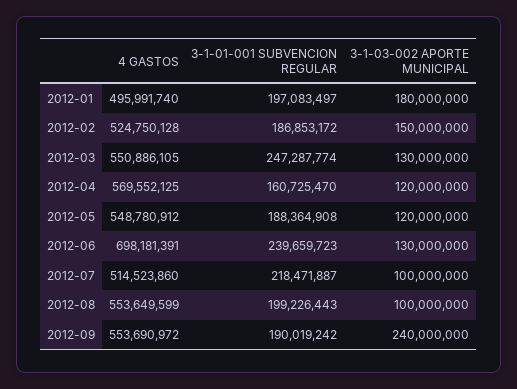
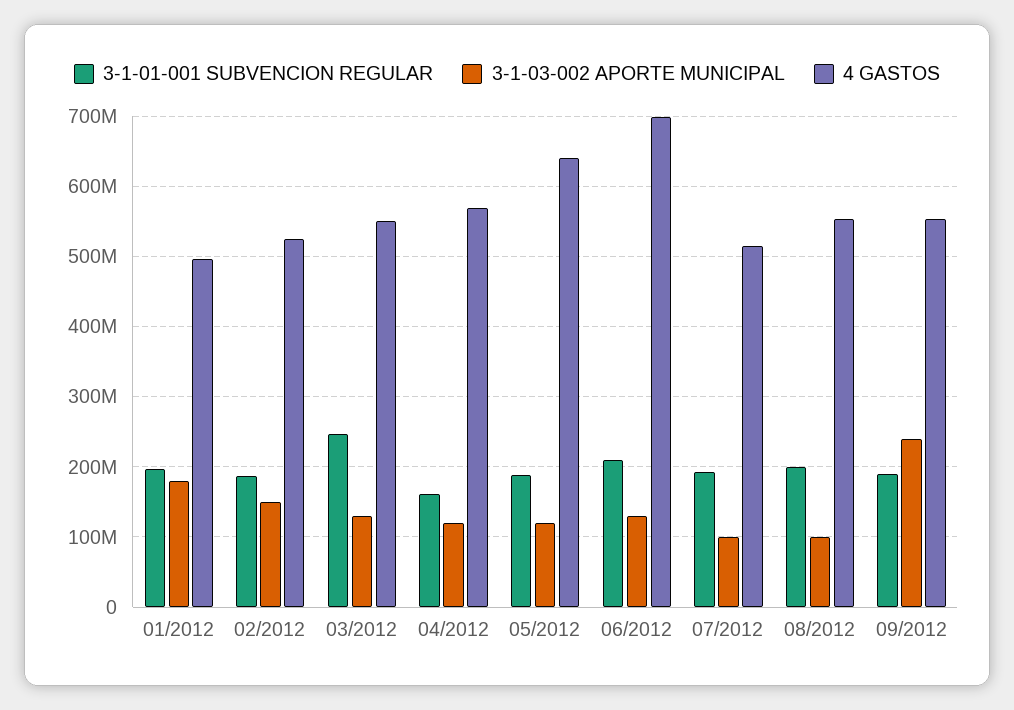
  {
    "4 GASTOS": {
      "2012-01": 495991740,
      "2012-02": 524750128,
      "2012-03": 550886105,
      "2012-04": 569552125,
-     "2012-05": 548780912,
+     "2012-05": 640000000,
      "2012-06": 698181391,
      "2012-07": 514523860,
      "2012-08": 553649599,
      "2012-09": 553690972
    },
    "3-1-01-001 SUBVENCION REGULAR": {
      "2012-01": 197083497,
      "2012-02": 186853172,
      "2012-03": 247287774,
      "2012-04": 160725470,
      "2012-05": 188364908,
-     "2012-06": 239659723,
+     "2012-06": 210000000,
-     "2012-07": 218471887,
+     "2012-07": 190000000,
      "2012-08": 199226443,
      "2012-09": 190019242
    },
    "3-1-03-002 APORTE MUNICIPAL": {
      "2012-01": 180000000,
      "2012-02": 150000000,
      "2012-03": 130000000,
      "2012-04": 120000000,
      "2012-05": 120000000,
      "2012-06": 130000000,
      "2012-07": 100000000,
      "2012-08": 100000000,
      "2012-09": 240000000
    }
  }

